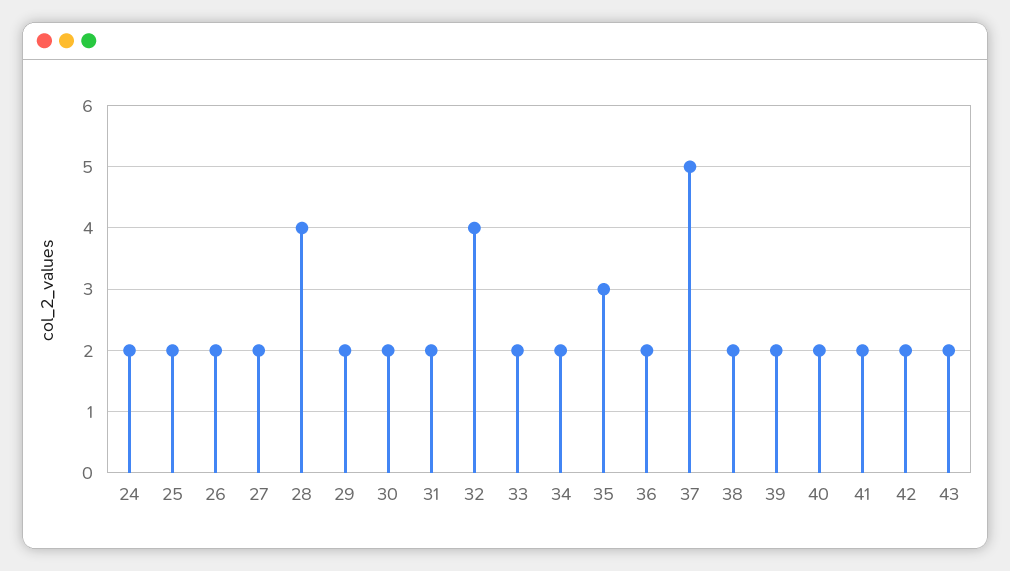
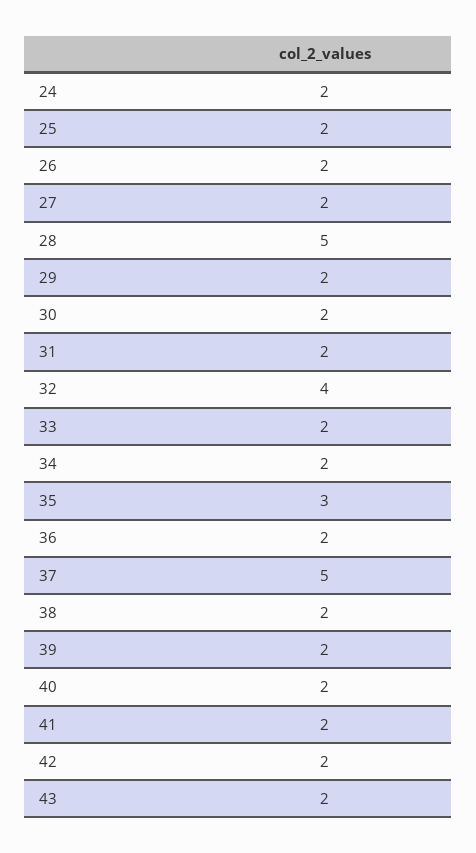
  {
    "24": 2,
    "25": 2,
    "26": 2,
    "27": 2,
-   "28": 4,
+   "28": 5,
    "29": 2,
    "30": 2,
    "31": 2,
    "32": 4,
    "33": 2,
    "34": 2,
    "35": 3,
    "36": 2,
    "37": 5,
    "38": 2,
    "39": 2,
    "40": 2,
    "41": 2,
    "42": 2,
    "43": 2
  }

